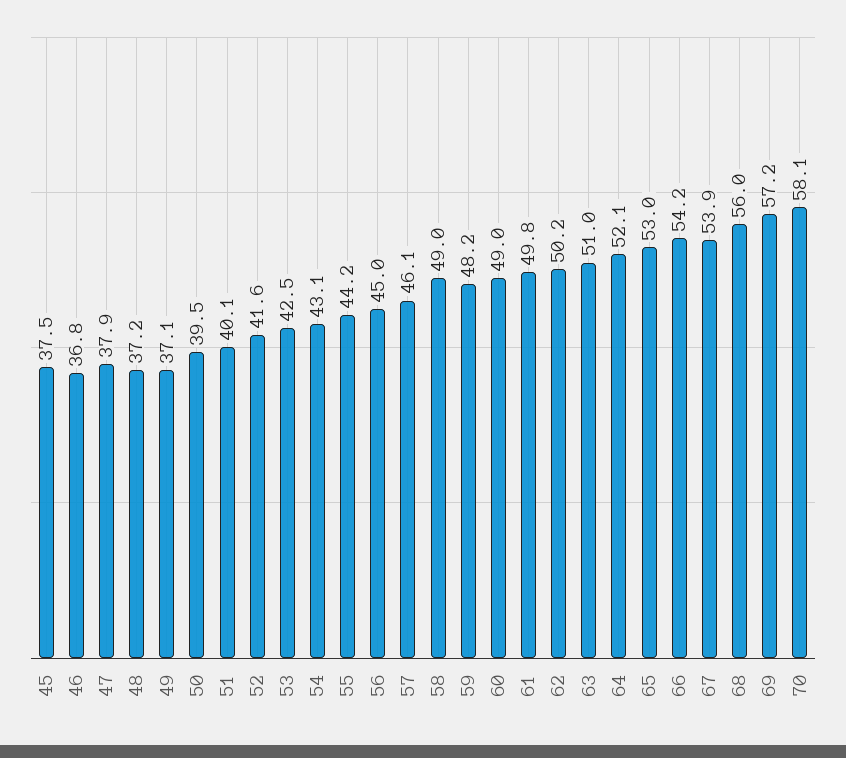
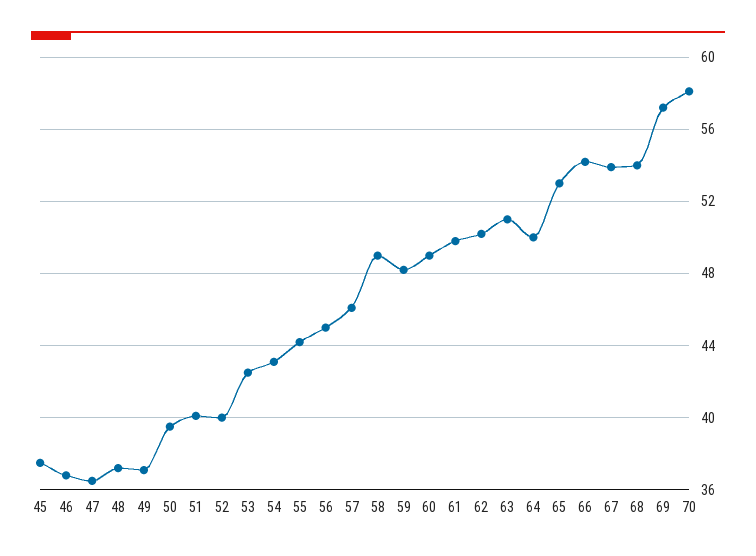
  {
    "45": 37.5,
    "46": 36.8,
-   "47": 37.9,
+   "47": 36.5,
    "48": 37.2,
    "49": 37.1,
    "50": 39.5,
    "51": 40.1,
-   "52": 41.6,
+   "52": 40,
    "53": 42.5,
    "54": 43.1,
    "55": 44.2,
    "56": 45,
    "57": 46.1,
    "58": 49,
    "59": 48.2,
    "60": 49,
    "61": 49.8,
    "62": 50.2,
    "63": 51,
-   "64": 52.1,
+   "64": 50,
    "65": 53,
    "66": 54.2,
    "67": 53.9,
-   "68": 56,
+   "68": 54,
    "69": 57.2,
    "70": 58.1
  }

